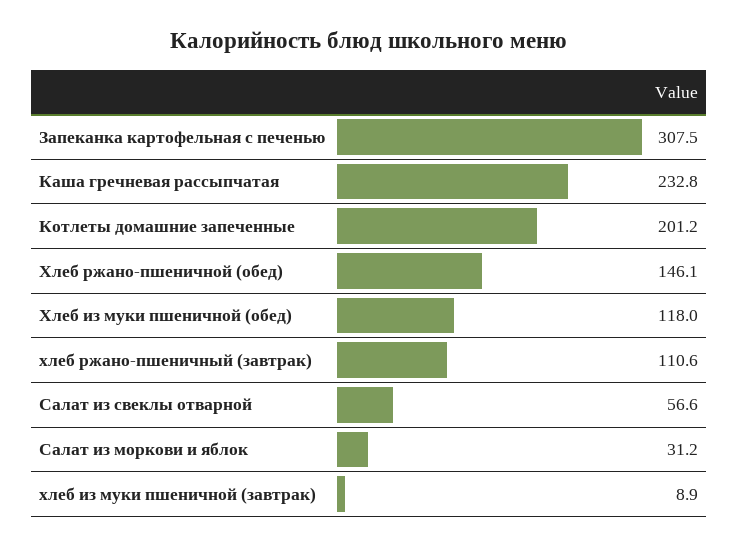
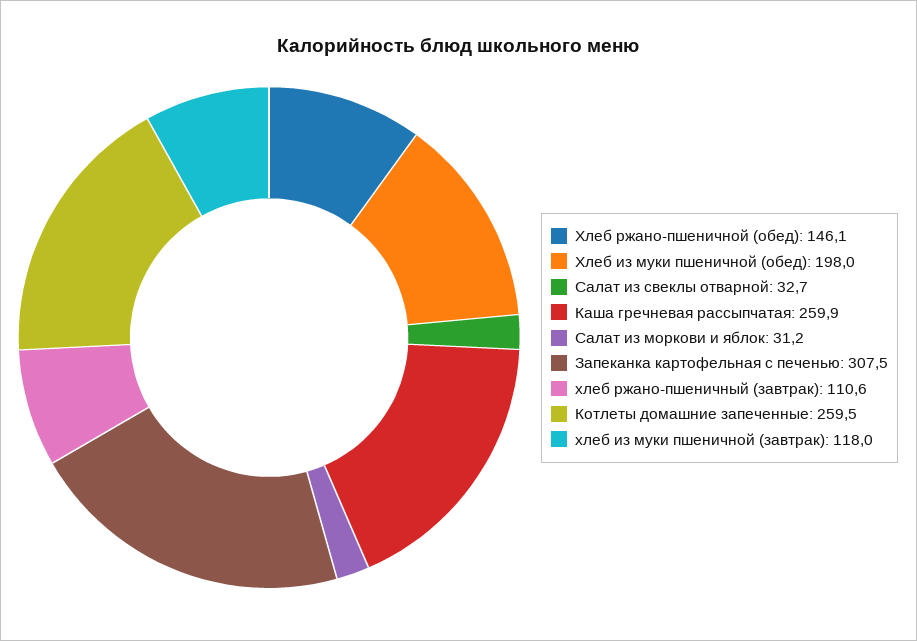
  {
    "Запеканка картофельная с печенью": 307.5,
-   "Каша гречневая рассыпчатая": 232.8,
+   "Каша гречневая рассыпчатая": 259.9,
-   "Котлеты домашние запеченные": 201.2,
+   "Котлеты домашние запеченные": 259.5,
    "Хлеб ржано-пшеничной (обед)": 146.1,
-   "Хлеб из муки пшеничной (обед)": 118,
+   "Хлеб из муки пшеничной (обед)": 198,
    "хлеб ржано-пшеничный (завтрак)": 110.6,
-   "Салат из свеклы отварной": 56.6,
+   "Салат из свеклы отварной": 32.7,
    "Салат из моркови и яблок": 31.2,
-   "хлеб из муки пшеничной (завтрак)": 8.9
+   "хлеб из муки пшеничной (завтрак)": 118
  }

